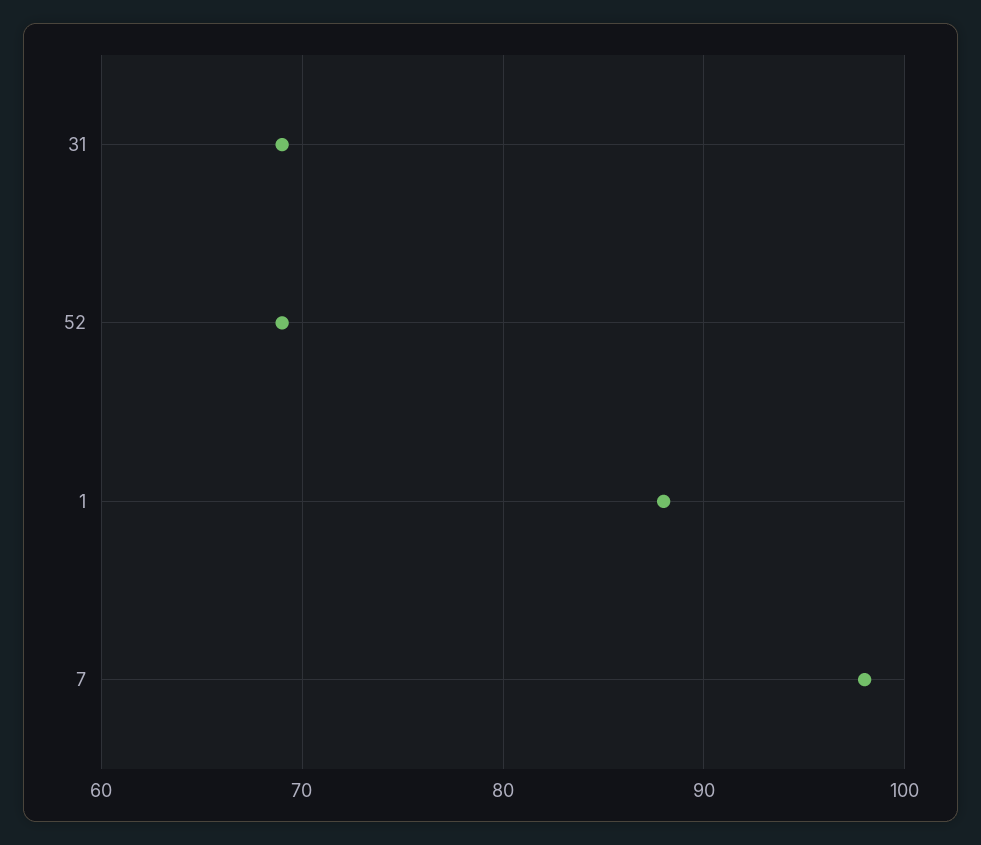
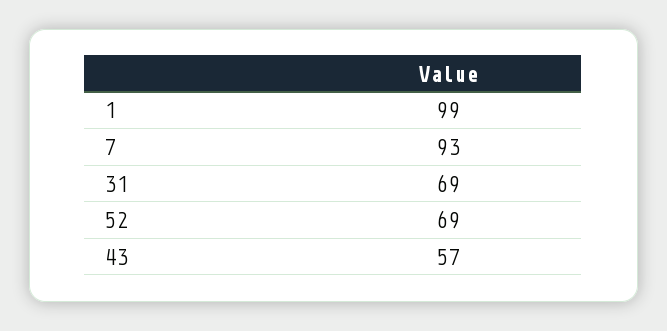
  {
    "31": 69,
    "52": 69,
-   "1": 88,
+   "1": 99,
-   "7": 98
+   "7": 93,
+   "43": 57
  }

